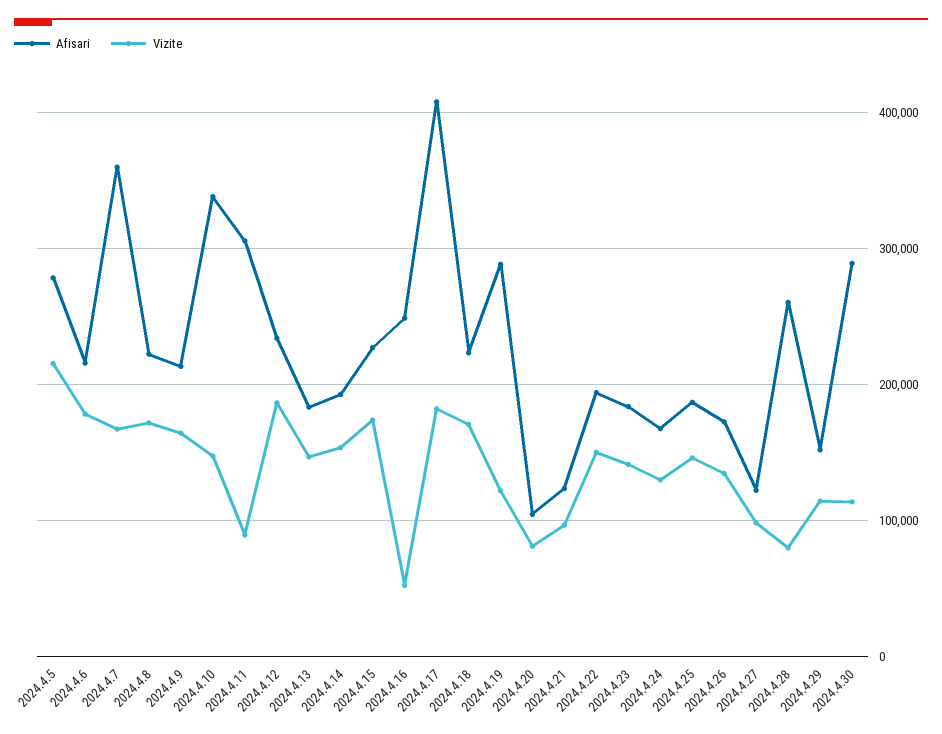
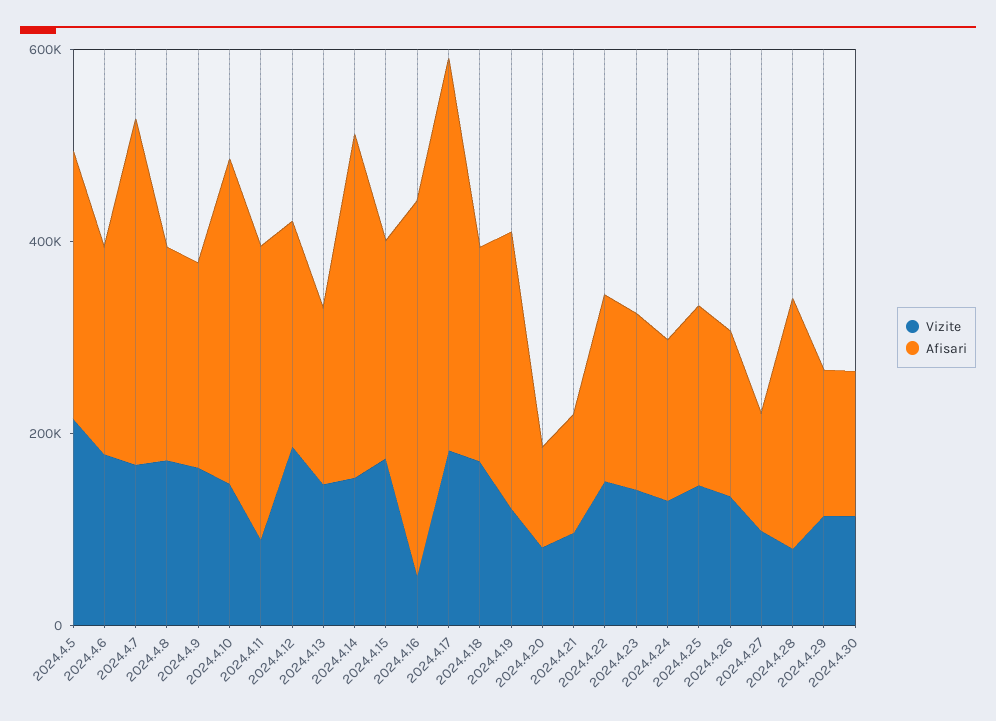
  {
    "Afisari": {
      "2024.4.5": 280000,
      "2024.4.6": 220000,
      "2024.4.7": 360000,
      "2024.4.8": 220000,
      "2024.4.9": 210000,
      "2024.4.10": 340000,
      "2024.4.11": 310000,
      "2024.4.12": 230000,
      "2024.4.13": 180000,
-     "2024.4.14": 190000,
+     "2024.4.14": 350000,
      "2024.4.15": 230000,
-     "2024.4.16": 250000,
+     "2024.4.16": 400000,
      "2024.4.17": 410000,
      "2024.4.18": 220000,
      "2024.4.19": 290000,
      "2024.4.20": 100000,
      "2024.4.21": 120000,
      "2024.4.22": 190000,
      "2024.4.23": 180000,
      "2024.4.24": 170000,
      "2024.4.25": 190000,
      "2024.4.26": 170000,
      "2024.4.27": 120000,
      "2024.4.28": 260000,
      "2024.4.29": 150000,
-     "2024.4.30": 290000
+     "2024.4.30": 150000
    },
    "Vizite": {
      "2024.4.5": 220000,
      "2024.4.6": 180000,
      "2024.4.7": 170000,
      "2024.4.8": 170000,
      "2024.4.9": 160000,
      "2024.4.10": 150000,
      "2024.4.11": 90000,
      "2024.4.12": 190000,
      "2024.4.13": 150000,
      "2024.4.14": 150000,
      "2024.4.15": 170000,
      "2024.4.16": 50000,
      "2024.4.17": 180000,
      "2024.4.18": 170000,
      "2024.4.19": 120000,
      "2024.4.20": 80000,
      "2024.4.21": 100000,
      "2024.4.22": 150000,
      "2024.4.23": 140000,
      "2024.4.24": 130000,
      "2024.4.25": 150000,
      "2024.4.26": 130000,
      "2024.4.27": 100000,
      "2024.4.28": 80000,
      "2024.4.29": 110000,
      "2024.4.30": 110000
    }
  }

